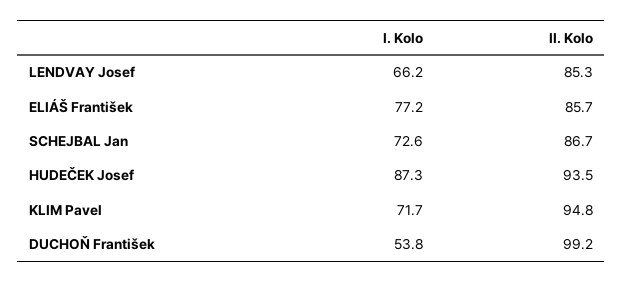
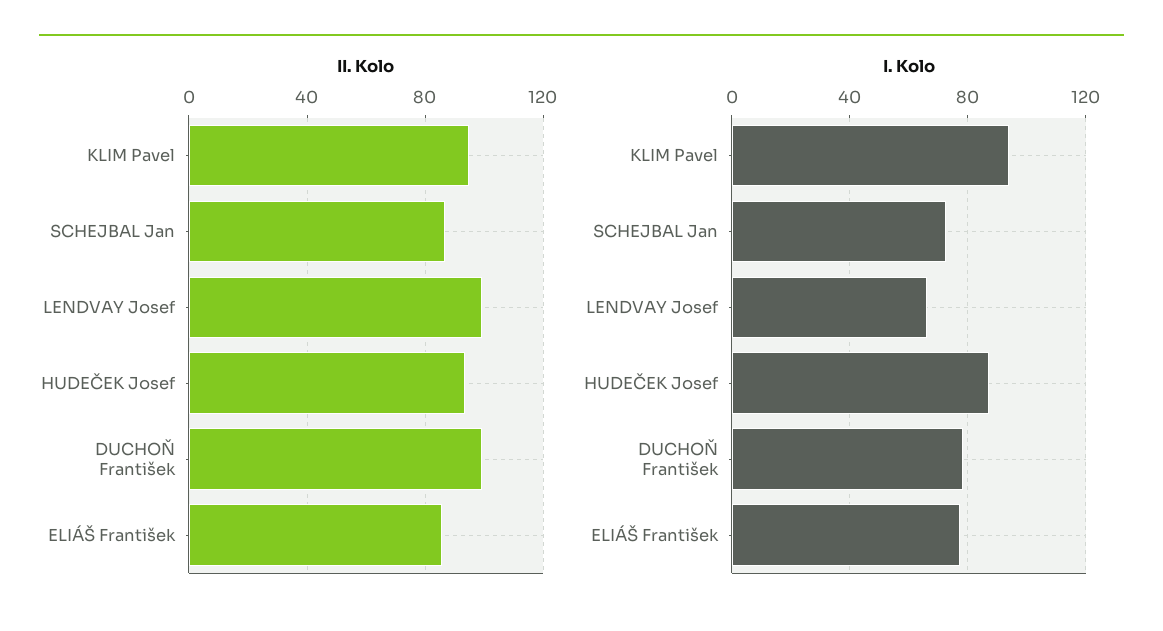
  {
    "I. Kolo": {
      "LENDVAY Josef": 66.2,
      "ELIÁŠ František": 77.2,
      "SCHEJBAL Jan": 72.6,
      "HUDEČEK Josef": 87.3,
-     "KLIM Pavel": 71.7,
+     "KLIM Pavel": 95,
-     "DUCHOŇ František": 53.8
+     "DUCHOŇ František": 80
    },
    "II. Kolo": {
-     "LENDVAY Josef": 85.3,
+     "LENDVAY Josef": 100,
      "ELIÁŠ František": 85.7,
      "SCHEJBAL Jan": 86.7,
      "HUDEČEK Josef": 93.5,
      "KLIM Pavel": 94.8,
      "DUCHOŇ František": 99.2
    }
  }

